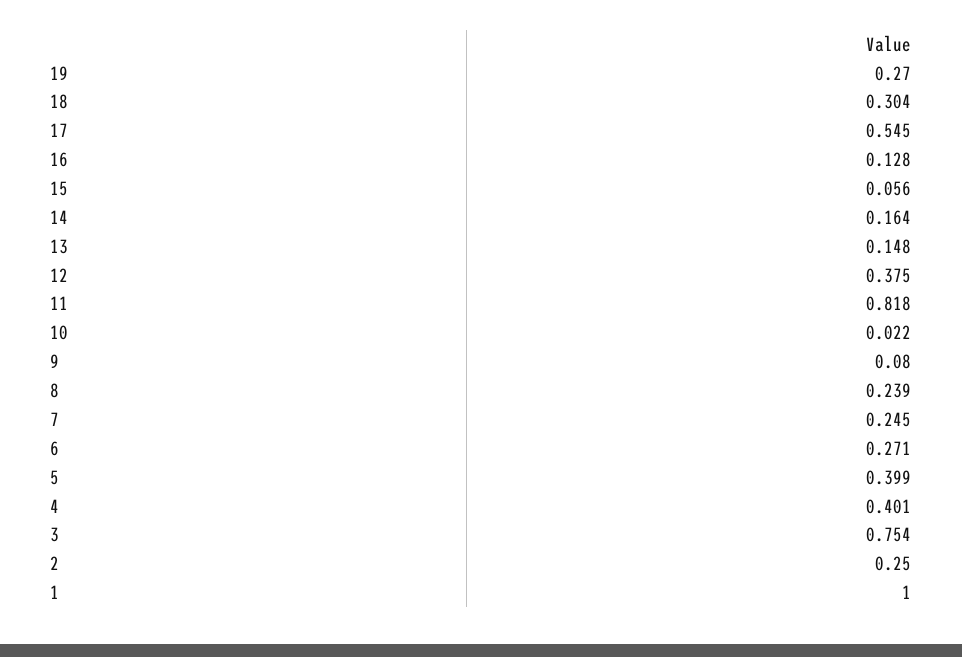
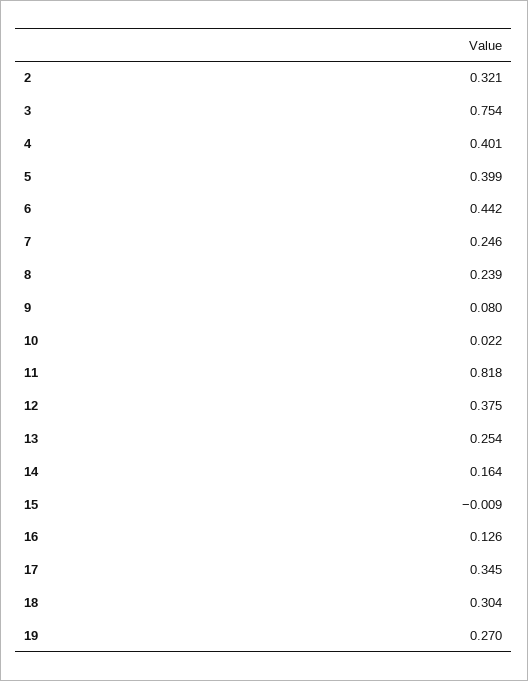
  {
    "19": 0.27,
    "18": 0.304,
-   "17": 0.545,
+   "17": 0.345,
-   "16": 0.128,
+   "16": 0.126,
-   "15": 0.056,
+   "15": -0.009,
    "14": 0.164,
-   "13": 0.148,
+   "13": 0.254,
    "12": 0.375,
    "11": 0.818,
    "10": 0.022,
    "9": 0.08,
    "8": 0.239,
-   "7": 0.245,
+   "7": 0.246,
-   "6": 0.271,
+   "6": 0.442,
    "5": 0.399,
    "4": 0.401,
    "3": 0.754,
-   "2": 0.25,
+   "2": 0.321
-   "1": 1
  }

